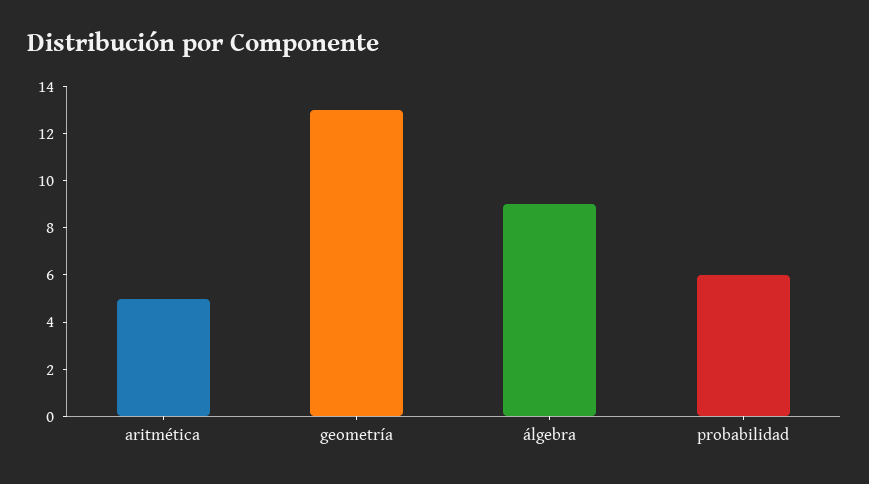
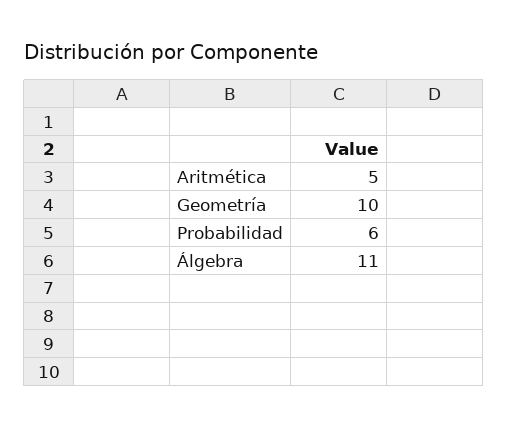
  {
    "aritmética": 5,
-   "geometría": 13,
+   "geometría": 10,
-   "álgebra": 9,
+   "álgebra": 11,
    "probabilidad": 6
  }

